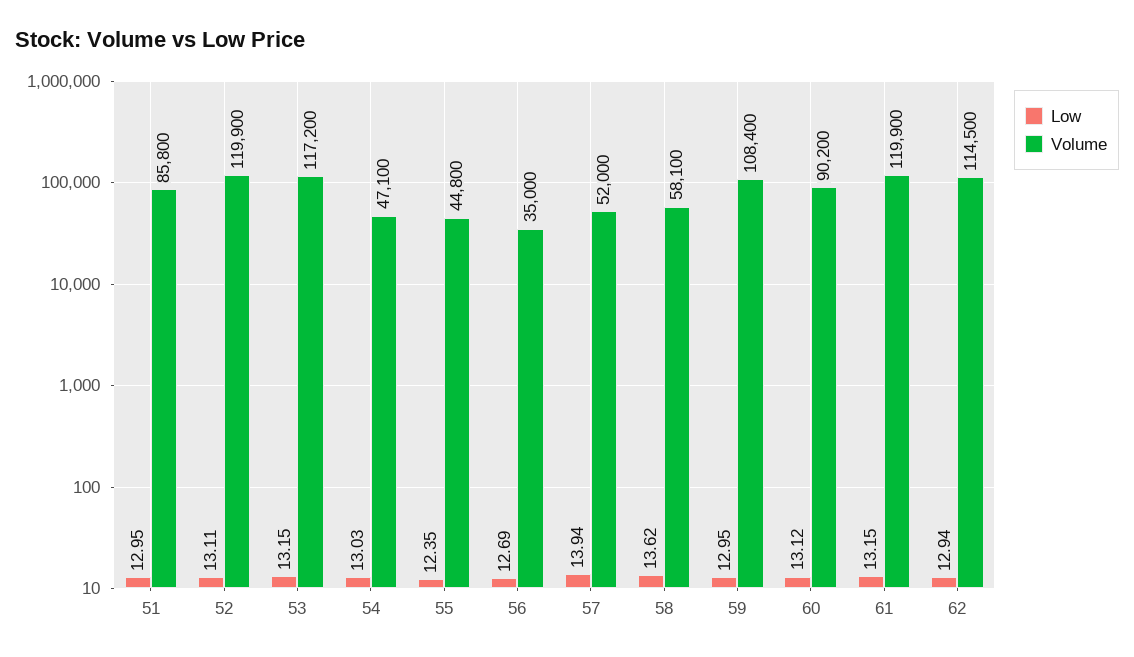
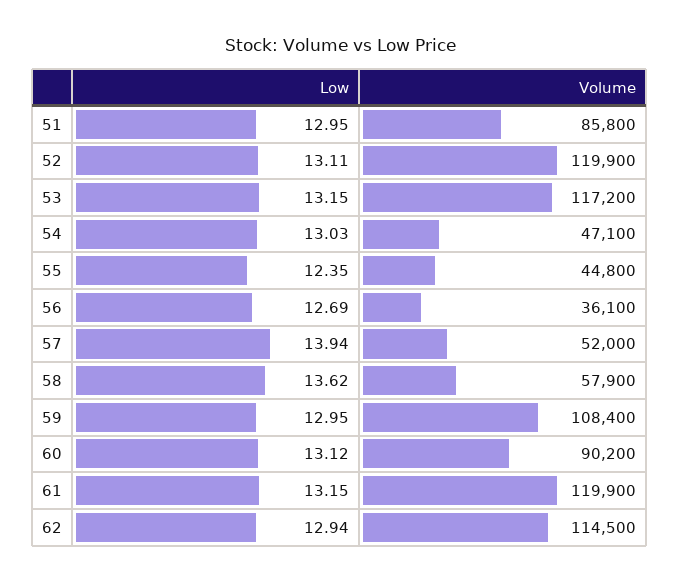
  {
    "Low": {
      "51": 12.95,
      "52": 13.11,
      "53": 13.15,
      "54": 13.03,
      "55": 12.35,
      "56": 12.69,
      "57": 13.94,
      "58": 13.62,
      "59": 12.95,
      "60": 13.12,
      "61": 13.15,
      "62": 12.94
    },
    "Volume": {
      "51": 85800,
      "52": 119900,
      "53": 117200,
      "54": 47100,
      "55": 44800,
-     "56": 35000,
+     "56": 36100,
      "57": 52000,
-     "58": 58100,
+     "58": 57900,
      "59": 108400,
      "60": 90200,
      "61": 119900,
      "62": 114500
    }
  }

